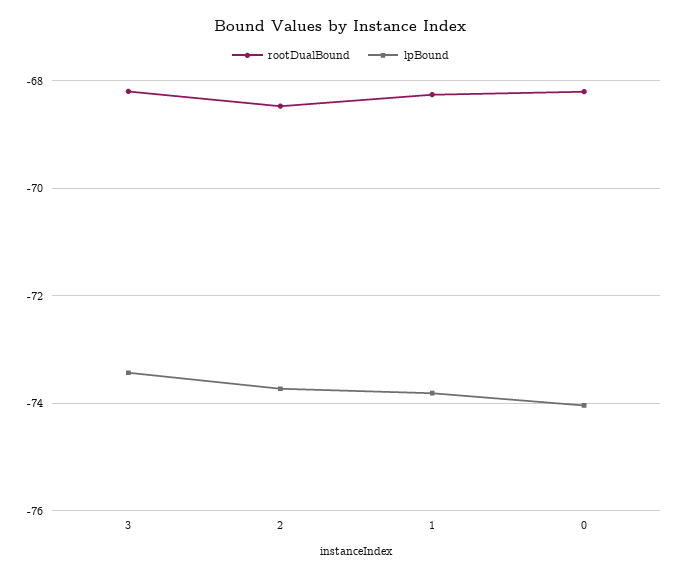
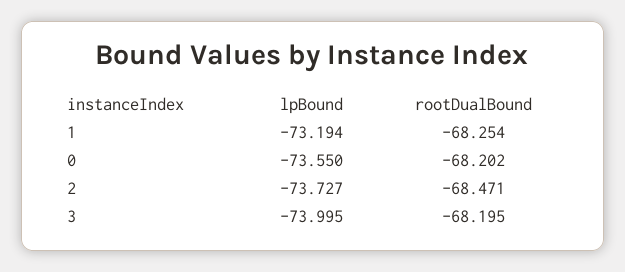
  {
    "rootDualBound": {
      "3": -68.195,
      "2": -68.471,
      "1": -68.254,
      "0": -68.202
    },
    "lpBound": {
-     "3": -73.4,
+     "3": -73.995,
      "2": -73.727,
-     "1": -73.8,
+     "1": -73.194,
-     "0": -74
+     "0": -73.55
    }
  }

